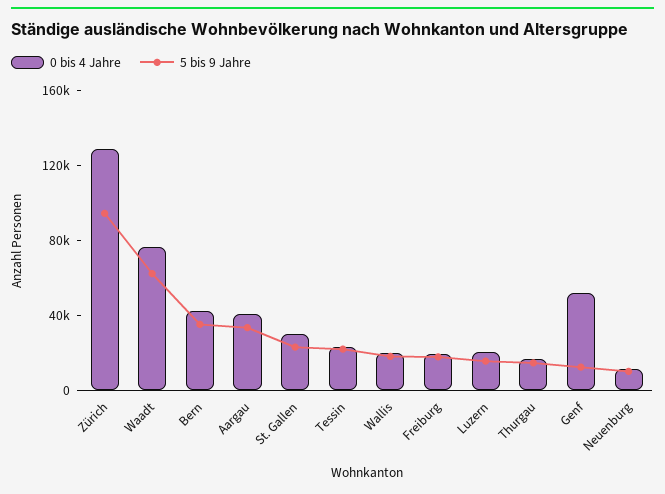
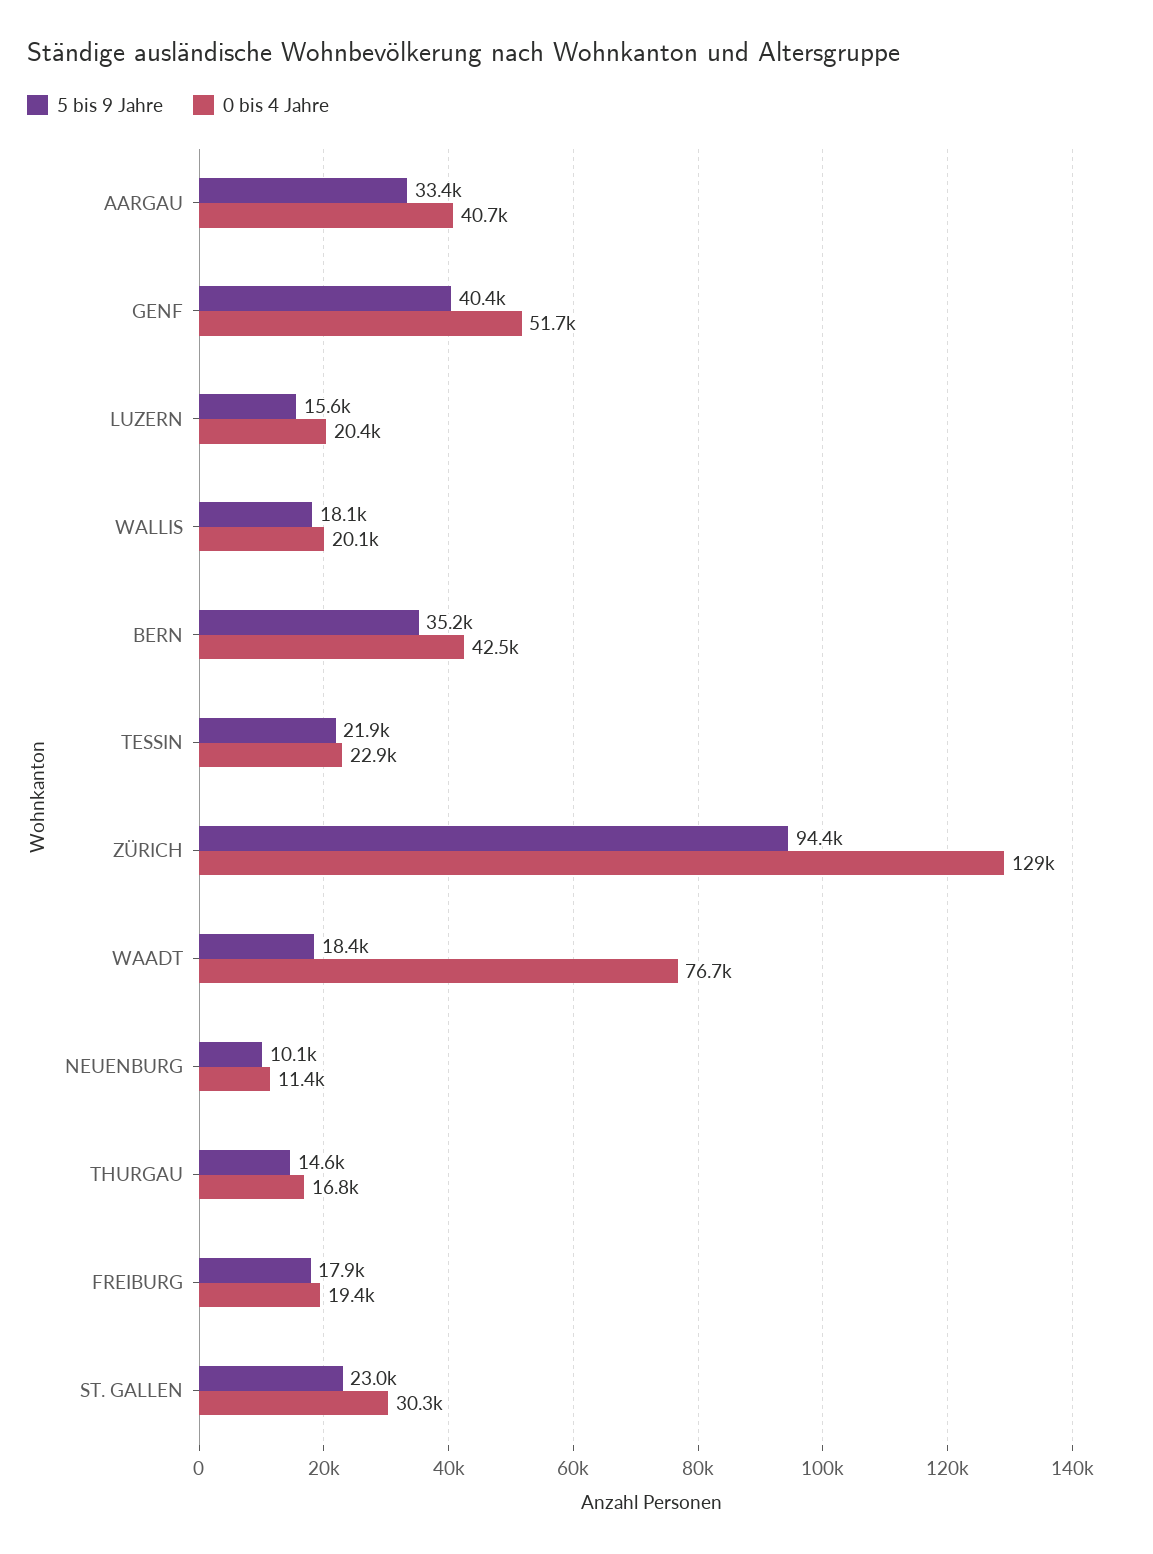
  {
    "0 bis 4 Jahre": {
      "Zürich": 129000,
      "Waadt": 76700,
      "Bern": 42500,
      "Aargau": 40700,
      "St. Gallen": 30300,
      "Tessin": 22900,
      "Wallis": 20100,
      "Freiburg": 19400,
      "Luzern": 20400,
      "Thurgau": 16800,
      "Genf": 51700,
      "Neuenburg": 11400
    },
    "5 bis 9 Jahre": {
      "Zürich": 94400,
-     "Waadt": 60000,
+     "Waadt": 18400,
      "Bern": 35200,
      "Aargau": 33400,
      "St. Gallen": 23000,
      "Tessin": 21900,
      "Wallis": 18100,
      "Freiburg": 17900,
      "Luzern": 15600,
      "Thurgau": 14600,
-     "Genf": 10000,
+     "Genf": 40400,
      "Neuenburg": 10100
    }
  }

